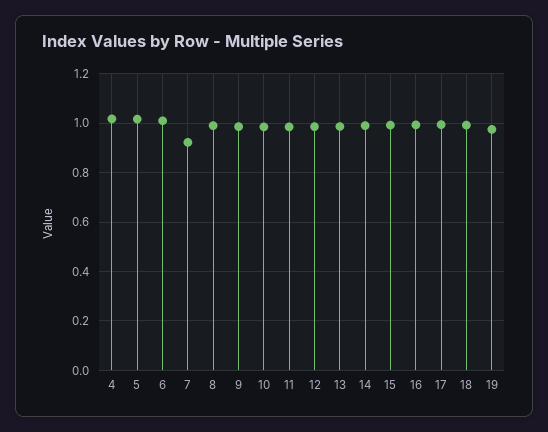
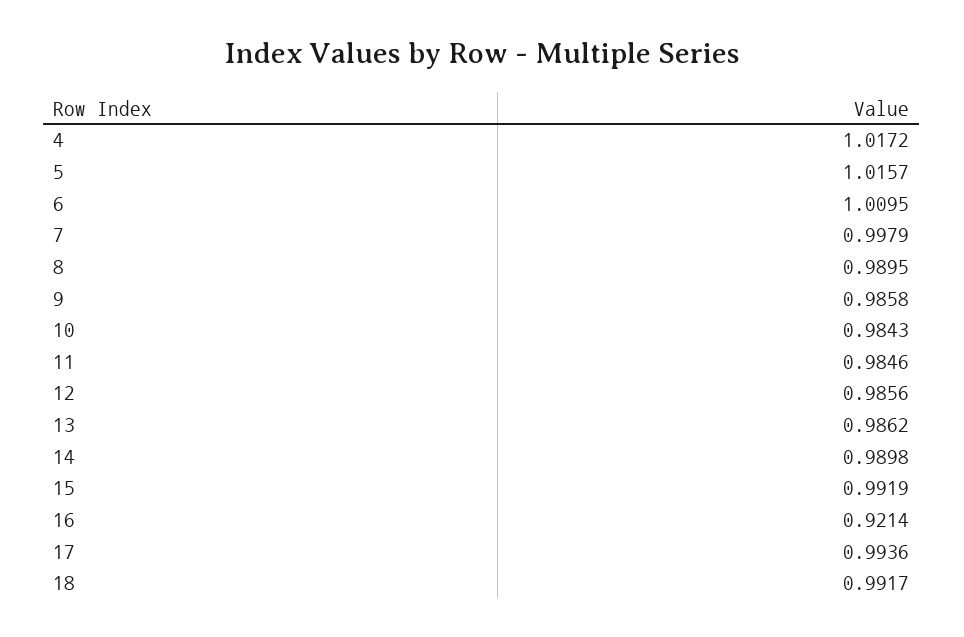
  {
    "4": 1.0172,
    "5": 1.0157,
    "6": 1.0095,
-   "7": 0.925,
+   "7": 0.9979,
    "8": 0.9895,
    "9": 0.9858,
    "10": 0.9843,
    "11": 0.9846,
    "12": 0.9856,
    "13": 0.9862,
    "14": 0.9898,
    "15": 0.9919,
-   "16": 1,
+   "16": 0.9214,
    "17": 0.9936,
-   "18": 0.9917,
+   "18": 0.9917
-   "19": 0.975
  }

